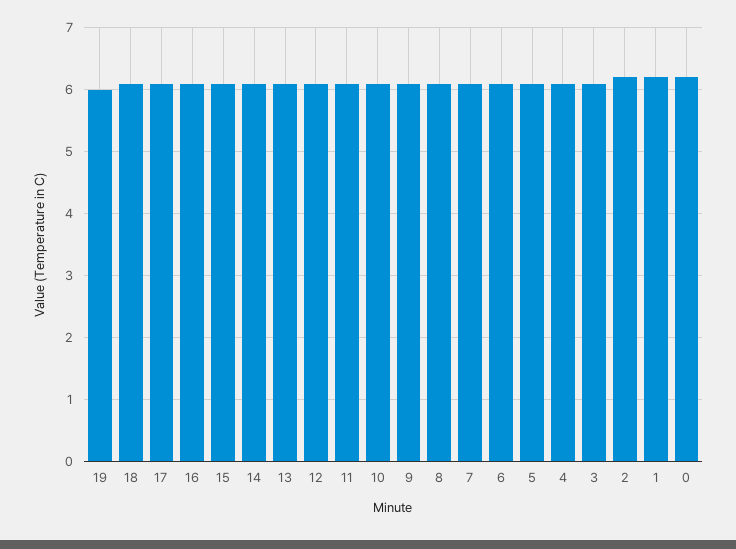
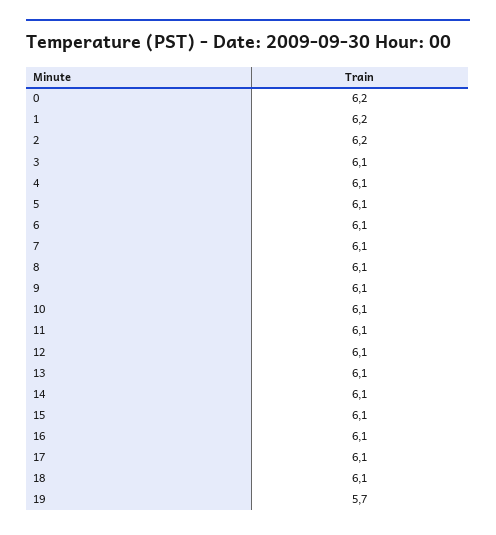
  {
-   "19": 6,
+   "19": 5.7,
    "18": 6.1,
    "17": 6.1,
    "16": 6.1,
    "15": 6.1,
    "14": 6.1,
    "13": 6.1,
    "12": 6.1,
    "11": 6.1,
    "10": 6.1,
    "9": 6.1,
    "8": 6.1,
    "7": 6.1,
    "6": 6.1,
    "5": 6.1,
    "4": 6.1,
    "3": 6.1,
    "2": 6.2,
    "1": 6.2,
    "0": 6.2
  }

